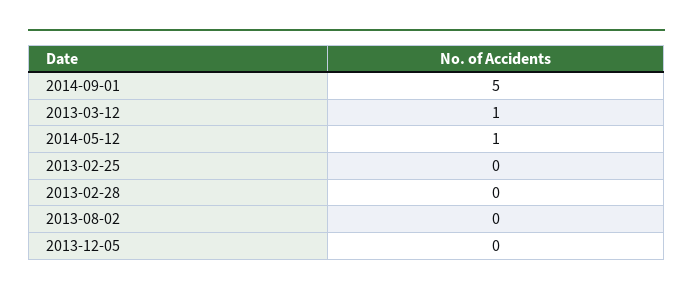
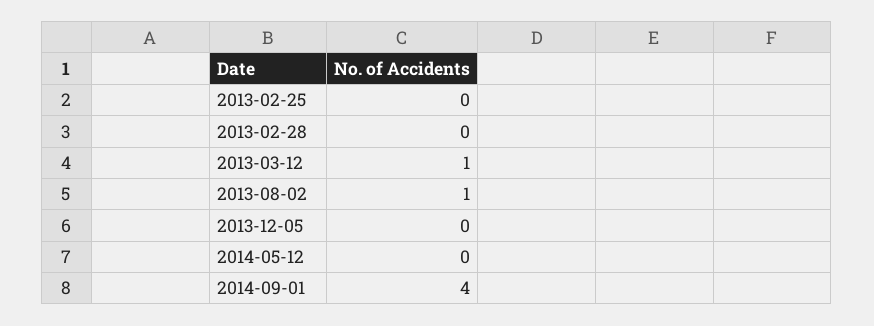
  {
-   "2014-09-01": 5,
+   "2014-09-01": 4,
    "2013-03-12": 1,
-   "2014-05-12": 1,
+   "2014-05-12": 0,
    "2013-02-25": 0,
    "2013-02-28": 0,
-   "2013-08-02": 0,
+   "2013-08-02": 1,
    "2013-12-05": 0
  }

